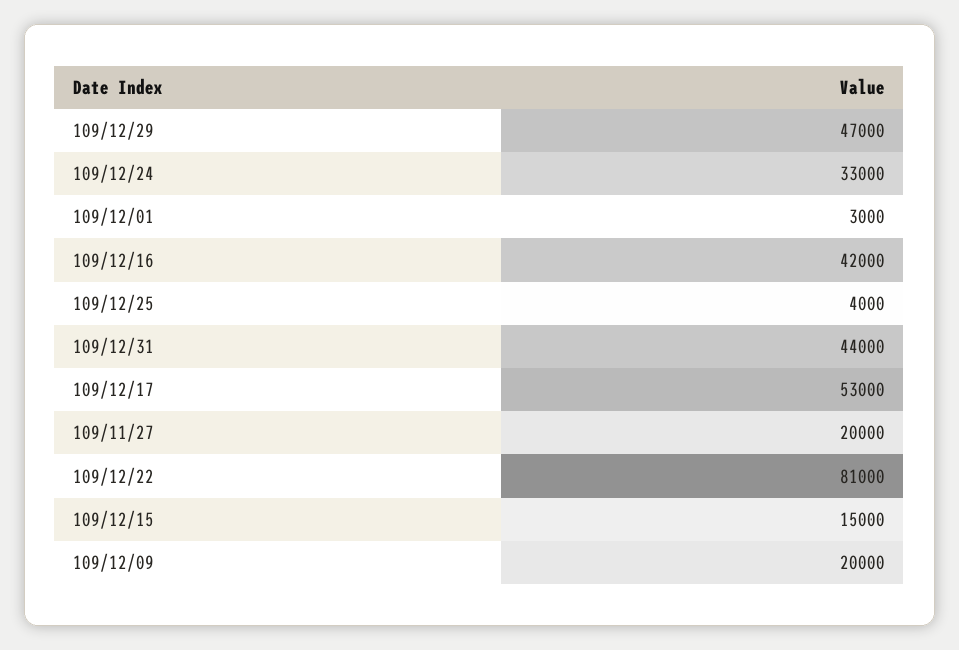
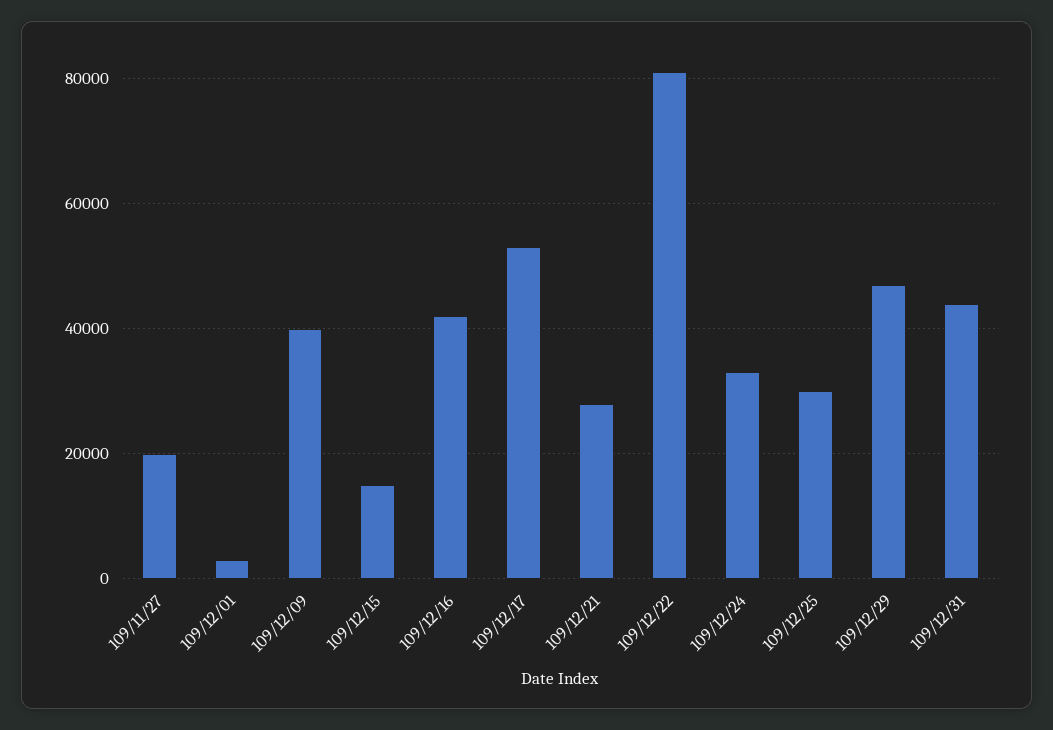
  {
    "109/12/29": 47000,
    "109/12/24": 33000,
    "109/12/01": 3000,
    "109/12/16": 42000,
-   "109/12/25": 4000,
+   "109/12/25": 30000,
    "109/12/31": 44000,
    "109/12/17": 53000,
    "109/11/27": 20000,
    "109/12/22": 81000,
    "109/12/15": 15000,
-   "109/12/09": 20000
+   "109/12/09": 40000,
+   "109/12/21": 28000
  }

